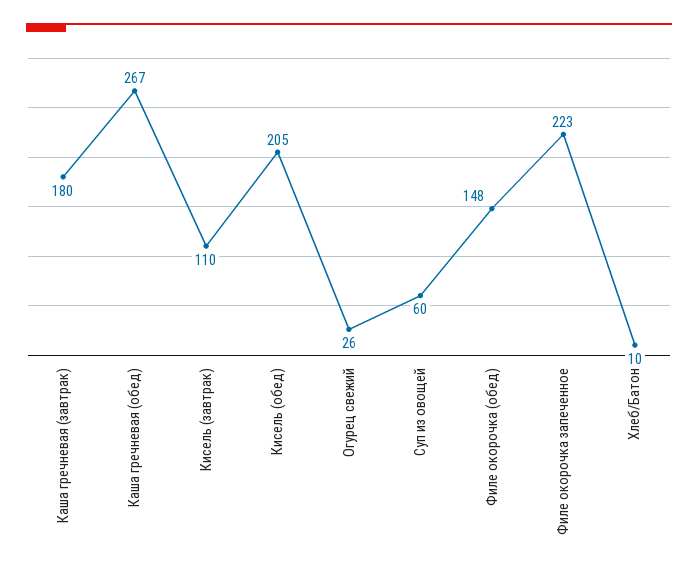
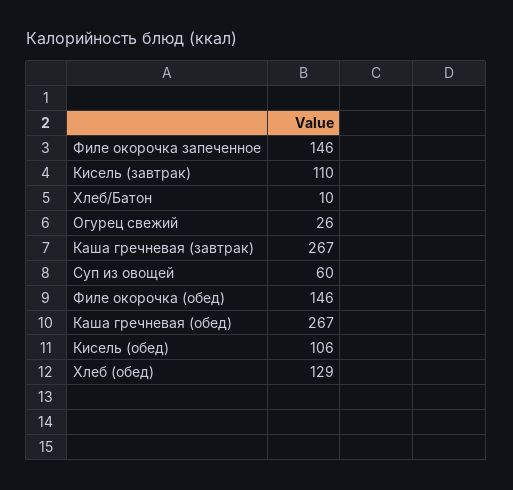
  {
-   "Каша гречневая (завтрак)": 180,
+   "Каша гречневая (завтрак)": 267,
    "Каша гречневая (обед)": 267,
    "Кисель (завтрак)": 110,
-   "Кисель (обед)": 205,
+   "Кисель (обед)": 106,
    "Огурец свежий": 26,
    "Суп из овощей": 60,
-   "Филе окорочка (обед)": 148,
+   "Филе окорочка (обед)": 146,
-   "Филе окорочка запеченное": 223,
+   "Филе окорочка запеченное": 146,
-   "Хлеб/Батон": 10
+   "Хлеб/Батон": 10,
+   "Хлеб (обед)": 129
  }

